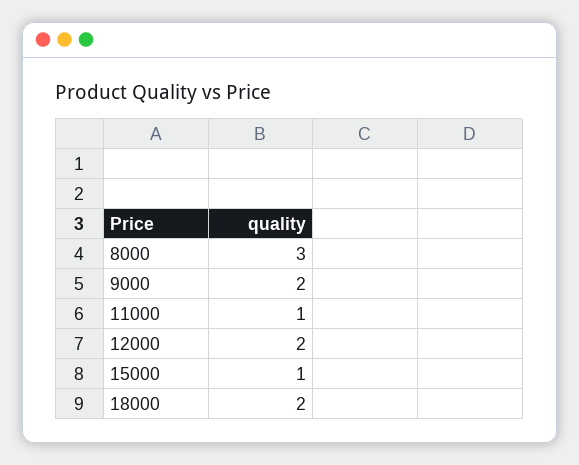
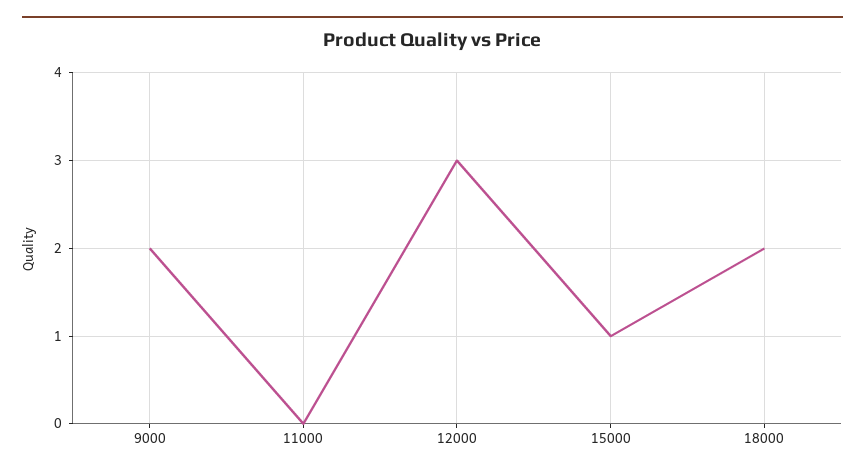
  {
-   "8000": 3,
    "9000": 2,
-   "11000": 1,
+   "11000": 0,
-   "12000": 2,
+   "12000": 3,
    "15000": 1,
    "18000": 2
  }

